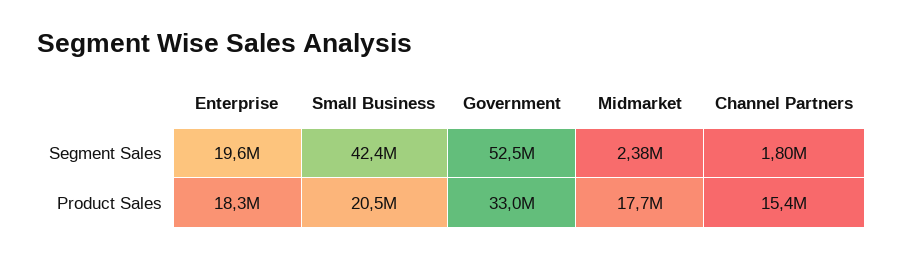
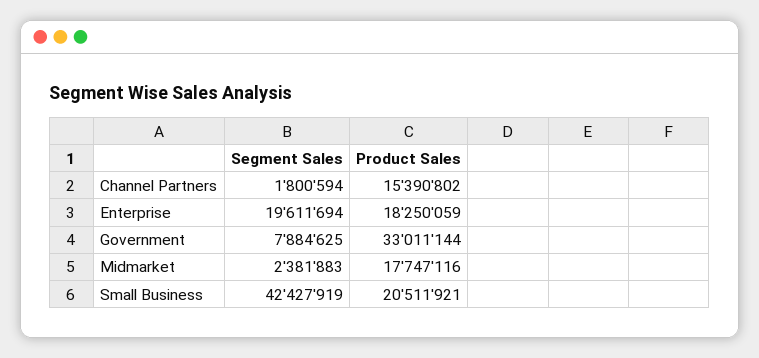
  {
    "Enterprise": {
      "Segment Sales": 19611694,
      "Product Sales": 18250059
    },
    "Small Business": {
      "Segment Sales": 42427919,
      "Product Sales": 20511921
    },
    "Government": {
-     "Segment Sales": 52500000,
+     "Segment Sales": 7884625,
      "Product Sales": 33011144
    },
    "Midmarket": {
      "Segment Sales": 2381883,
      "Product Sales": 17747116
    },
    "Channel Partners": {
      "Segment Sales": 1800594,
      "Product Sales": 15390802
    }
  }

